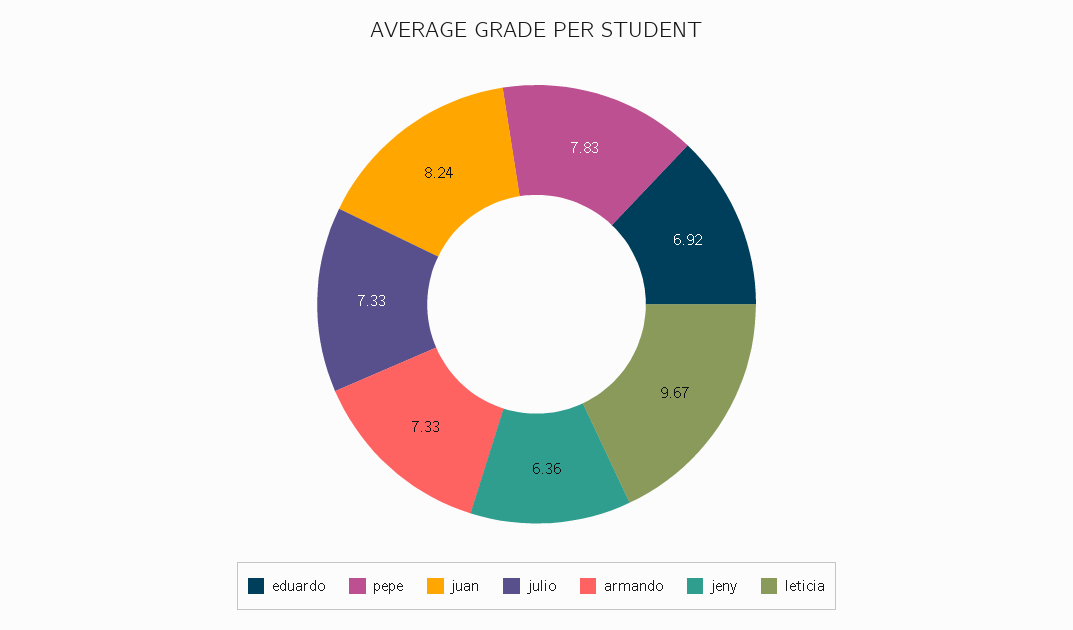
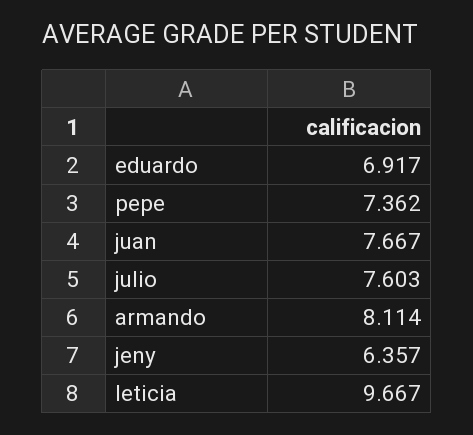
  {
    "eduardo": 6.917,
-   "pepe": 7.83,
+   "pepe": 7.362,
-   "juan": 8.24,
+   "juan": 7.667,
-   "julio": 7.33,
+   "julio": 7.603,
-   "armando": 7.33,
+   "armando": 8.114,
    "jeny": 6.357,
    "leticia": 9.667
  }

